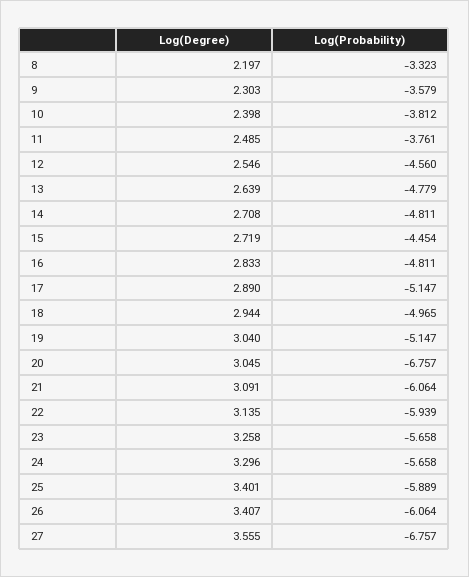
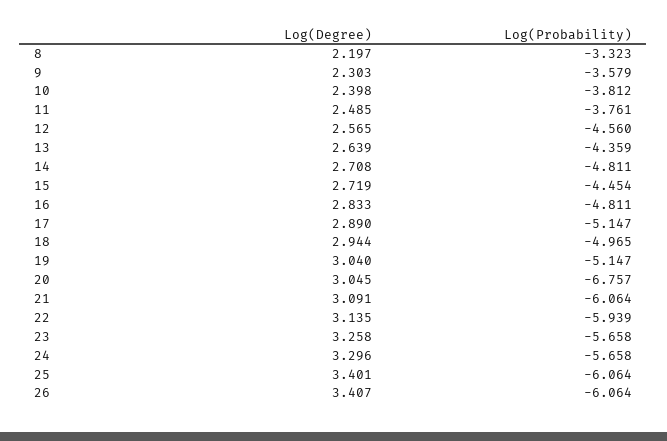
  {
    "Log(Degree)": {
      "8": 2.197,
      "9": 2.303,
      "10": 2.398,
      "11": 2.485,
-     "12": 2.546,
+     "12": 2.565,
      "13": 2.639,
      "14": 2.708,
      "15": 2.719,
      "16": 2.833,
      "17": 2.89,
      "18": 2.944,
      "19": 3.04,
      "20": 3.045,
      "21": 3.091,
      "22": 3.135,
      "23": 3.258,
      "24": 3.296,
      "25": 3.401,
-     "26": 3.407,
+     "26": 3.407
-     "27": 3.555
    },
    "Log(Probability)": {
      "8": -3.323,
      "9": -3.579,
      "10": -3.812,
      "11": -3.761,
      "12": -4.56,
-     "13": -4.779,
+     "13": -4.359,
      "14": -4.811,
      "15": -4.454,
      "16": -4.811,
      "17": -5.147,
      "18": -4.965,
      "19": -5.147,
      "20": -6.757,
      "21": -6.064,
      "22": -5.939,
      "23": -5.658,
      "24": -5.658,
-     "25": -5.889,
+     "25": -6.064,
-     "26": -6.064,
+     "26": -6.064
-     "27": -6.757
    }
  }

